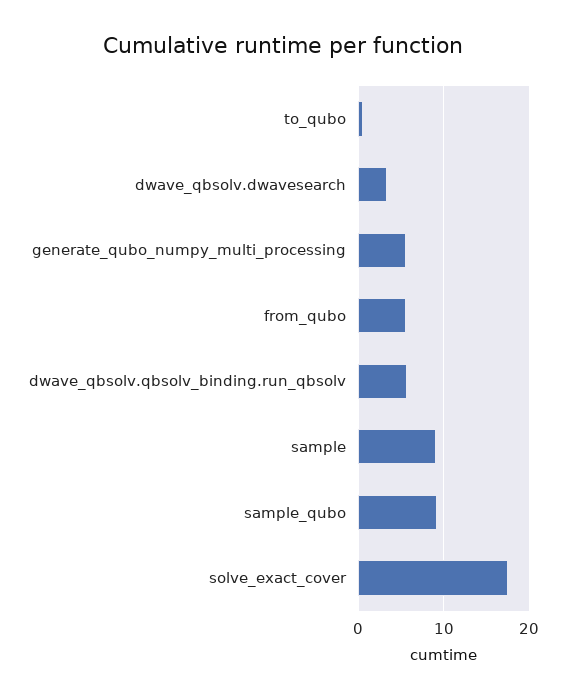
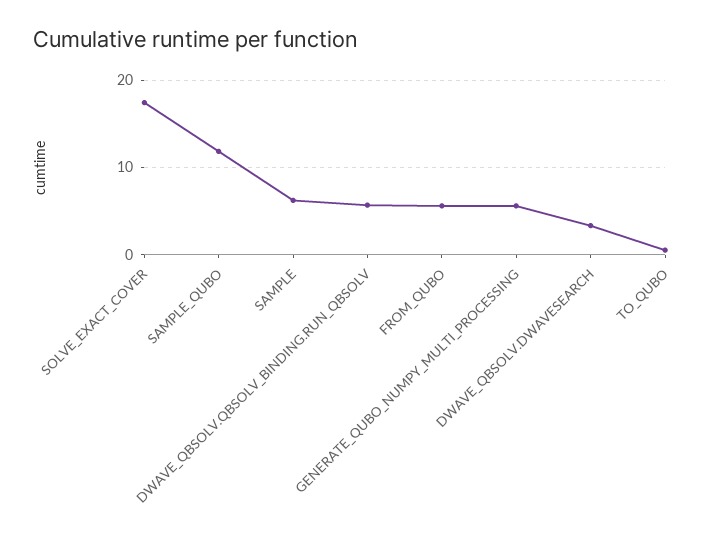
  {
    "to_qubo": 1,
    "dwave_qbsolv.dwavesearch": 3,
    "generate_qubo_numpy_multi_processing": 6,
    "from_qubo": 6,
    "dwave_qbsolv.qbsolv_binding.run_qbsolv": 6,
-   "sample": 9,
+   "sample": 6,
-   "sample_qubo": 9,
+   "sample_qubo": 12,
    "solve_exact_cover": 17
  }

